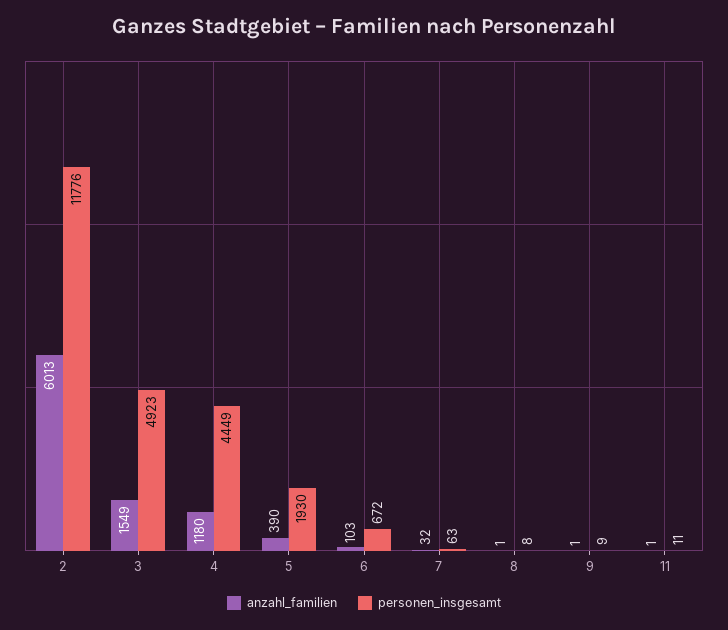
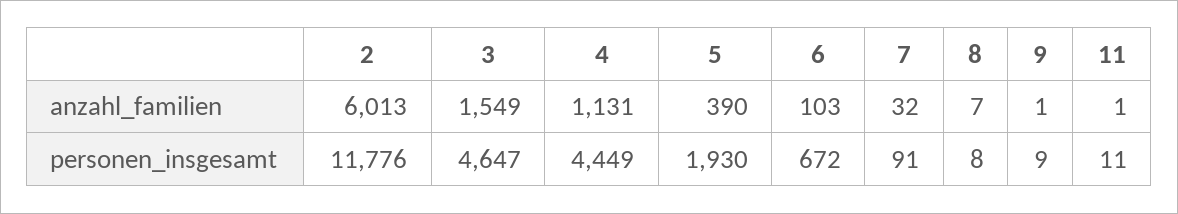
  {
    "anzahl_familien": {
      "2": 6013,
      "3": 1549,
-     "4": 1180,
+     "4": 1131,
      "5": 390,
      "6": 103,
      "7": 32,
-     "8": 1,
+     "8": 7,
      "9": 1,
      "11": 1
    },
    "personen_insgesamt": {
      "2": 11776,
-     "3": 4923,
+     "3": 4647,
      "4": 4449,
      "5": 1930,
      "6": 672,
-     "7": 63,
+     "7": 91,
      "8": 8,
      "9": 9,
      "11": 11
    }
  }

